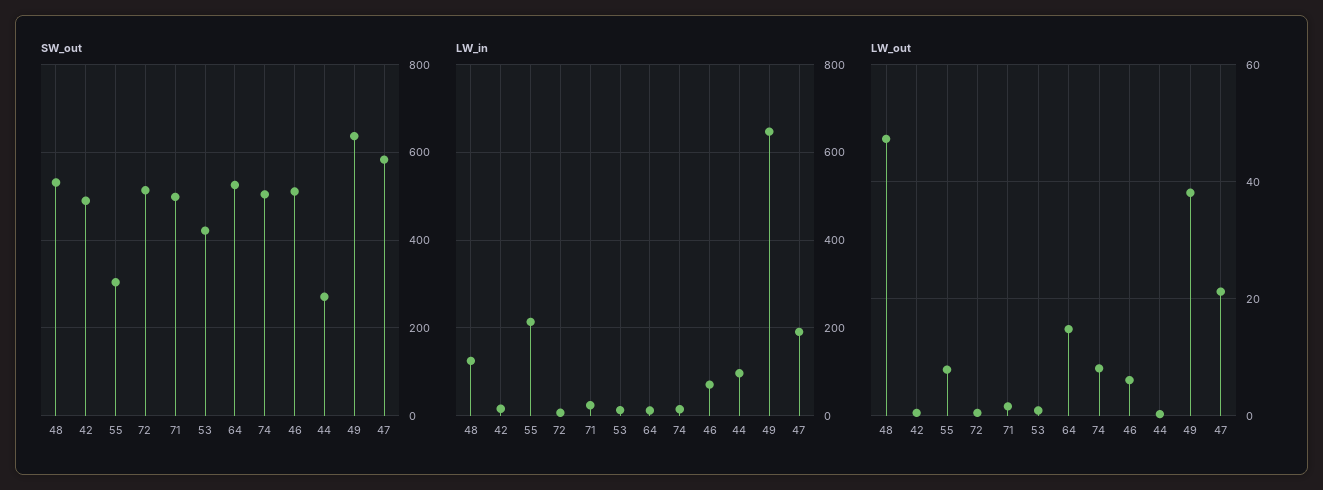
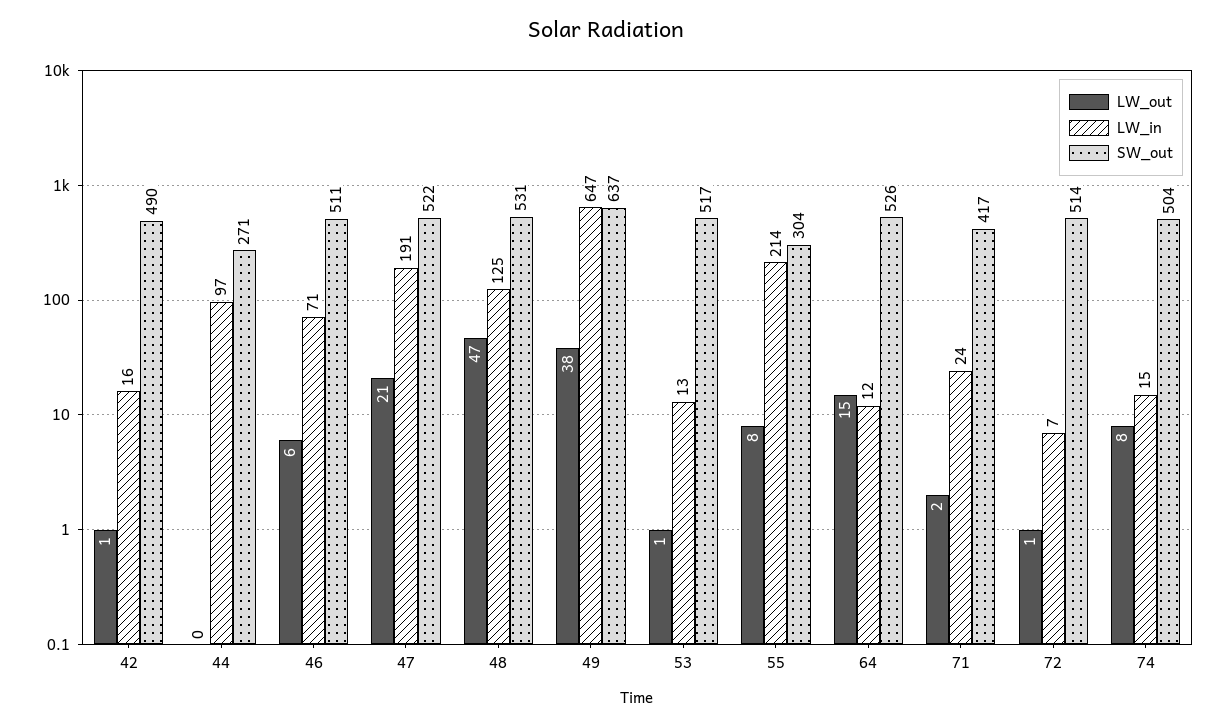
  {
    "SW_out": {
      "48": 531,
      "42": 490,
      "55": 304,
      "72": 514,
-     "71": 500,
+     "71": 417,
-     "53": 420,
+     "53": 517,
      "64": 526,
      "74": 504,
      "46": 511,
      "44": 271,
      "49": 637,
-     "47": 580
+     "47": 522
    },
    "LW_in": {
      "48": 125,
      "42": 16,
      "55": 214,
      "72": 7,
      "71": 24,
      "53": 13,
      "64": 12,
      "74": 15,
      "46": 71,
      "44": 97,
      "49": 647,
      "47": 191
    },
    "LW_out": {
      "48": 47,
      "42": 1,
      "55": 8,
      "72": 1,
      "71": 2,
      "53": 1,
      "64": 15,
      "74": 8,
      "46": 6,
      "44": 0,
      "49": 38,
      "47": 21
    }
  }

